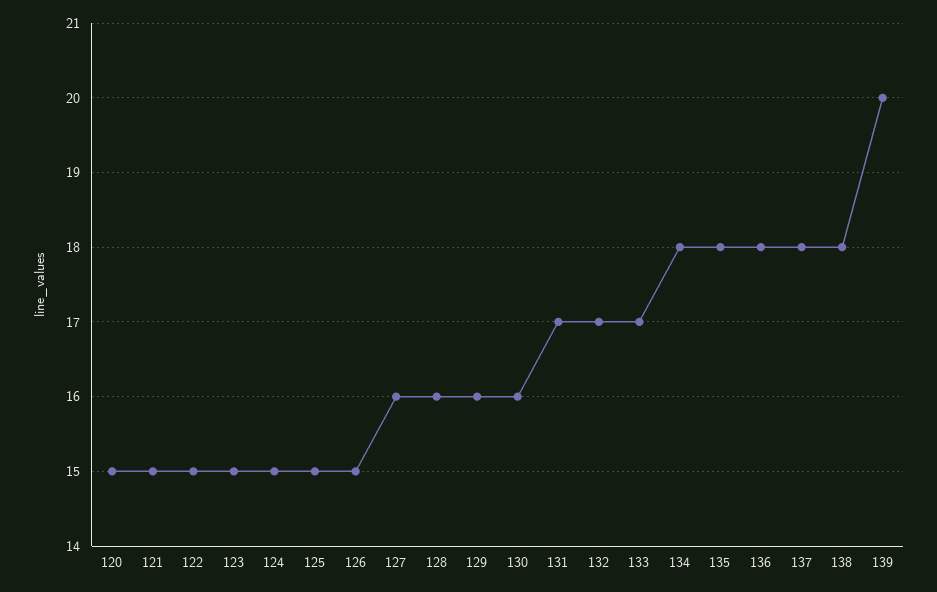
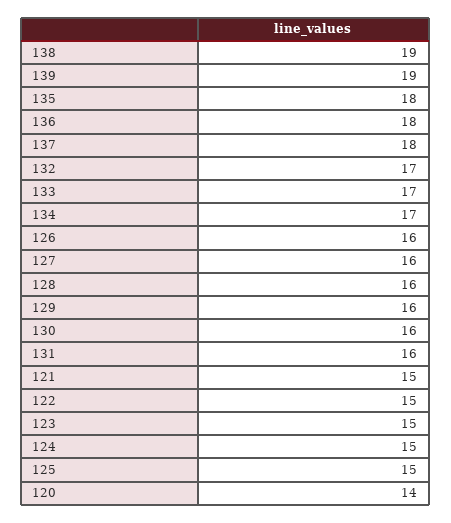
  {
-   "120": 15,
+   "120": 14,
    "121": 15,
    "122": 15,
    "123": 15,
    "124": 15,
    "125": 15,
-   "126": 15,
+   "126": 16,
    "127": 16,
    "128": 16,
    "129": 16,
    "130": 16,
-   "131": 17,
+   "131": 16,
    "132": 17,
    "133": 17,
-   "134": 18,
+   "134": 17,
    "135": 18,
    "136": 18,
    "137": 18,
-   "138": 18,
+   "138": 19,
-   "139": 20
+   "139": 19
  }

